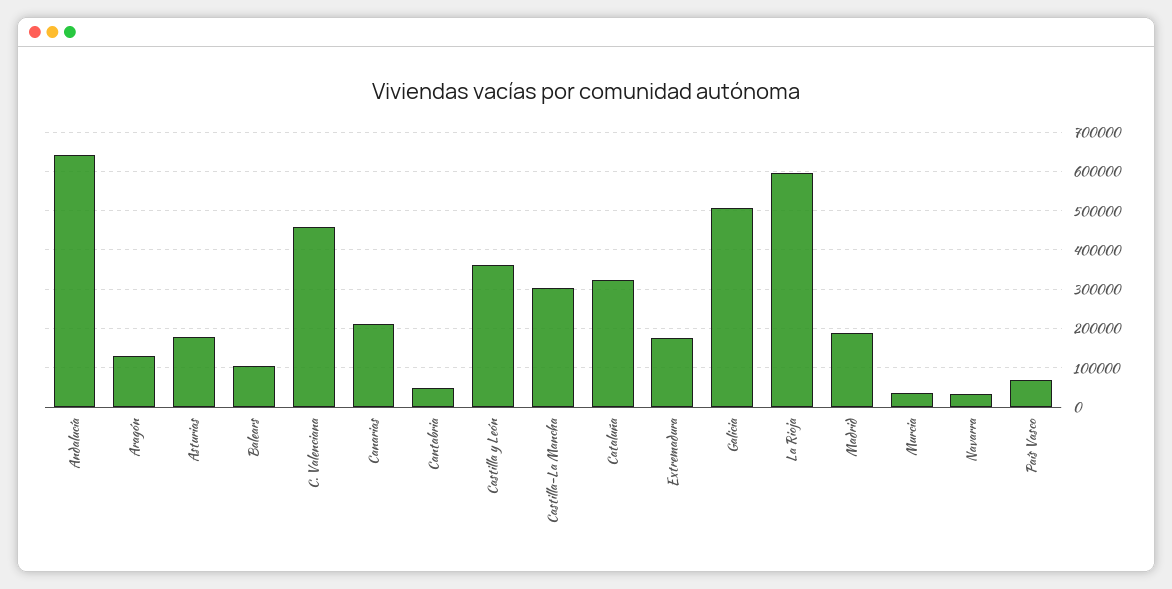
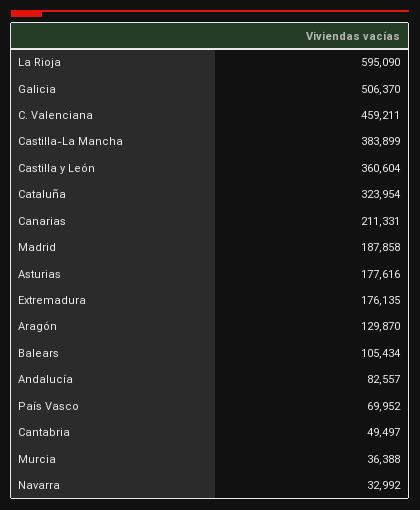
  {
-   "Andalucía": 640000,
+   "Andalucía": 82557,
    "Aragón": 129870,
    "Asturias": 177616,
    "Balears": 105434,
    "C. Valenciana": 459211,
    "Canarias": 211331,
    "Cantabria": 49497,
    "Castilla y León": 360604,
-   "Castilla-La Mancha": 300000,
+   "Castilla-La Mancha": 383899,
    "Cataluña": 323954,
    "Extremadura": 176135,
    "Galicia": 506370,
    "La Rioja": 595090,
    "Madrid": 187858,
    "Murcia": 36388,
    "Navarra": 32992,
    "País Vasco": 69952
  }

